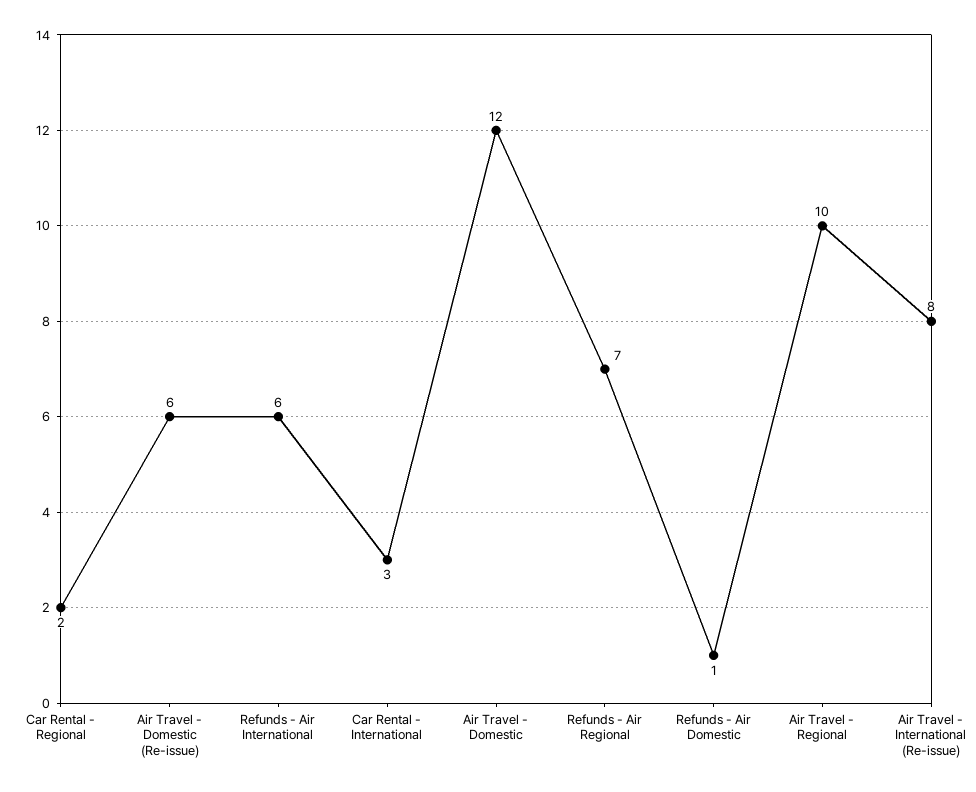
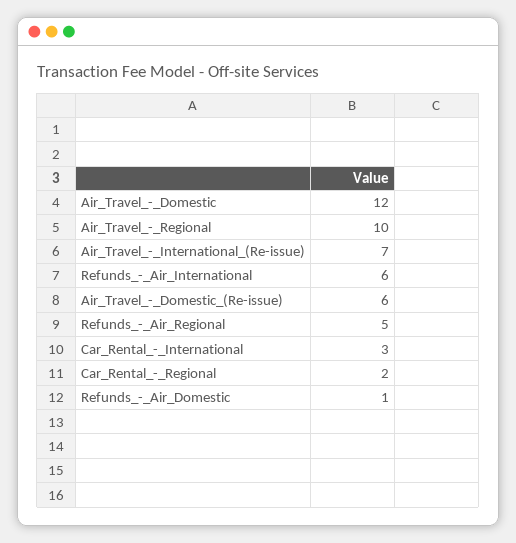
  {
    "Car Rental - Regional": 2,
    "Air Travel - Domestic (Re-issue)": 6,
    "Refunds - Air International": 6,
    "Car Rental - International": 3,
    "Air Travel - Domestic": 12,
-   "Refunds - Air Regional": 7,
+   "Refunds - Air Regional": 5,
    "Refunds - Air Domestic": 1,
    "Air Travel - Regional": 10,
-   "Air Travel - International (Re-issue)": 8
+   "Air Travel - International (Re-issue)": 7
  }

